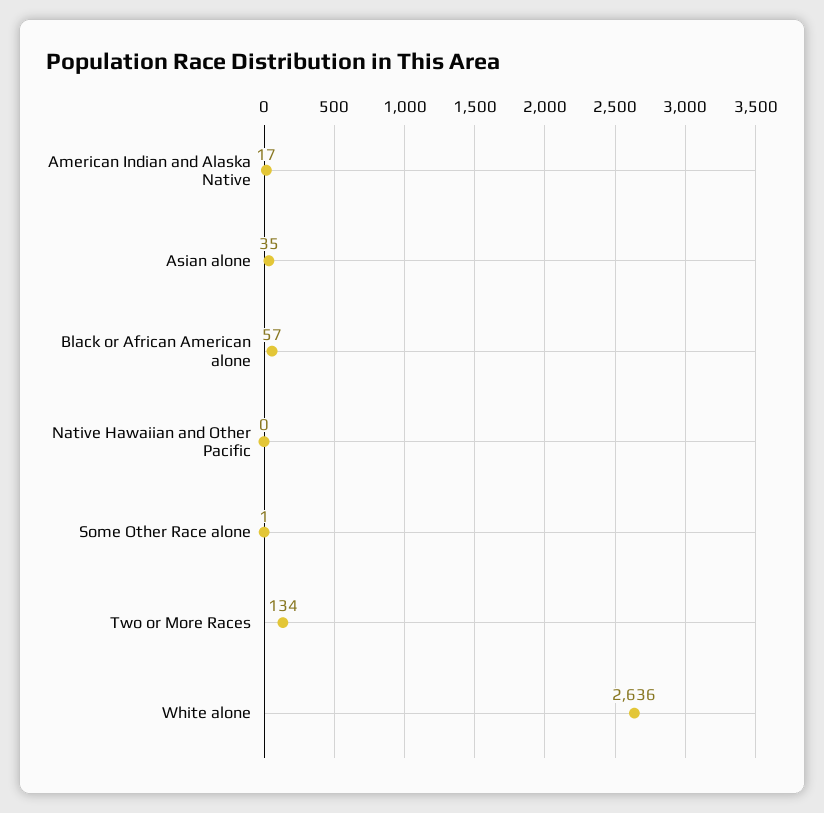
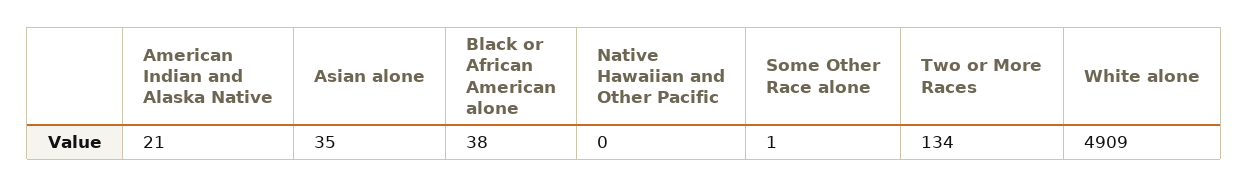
  {
-   "American Indian and Alaska Native": 17,
+   "American Indian and Alaska Native": 21,
    "Asian alone": 35,
-   "Black or African American alone": 57,
+   "Black or African American alone": 38,
    "Native Hawaiian and Other Pacific": 0,
    "Some Other Race alone": 1,
    "Two or More Races": 134,
-   "White alone": 2636
+   "White alone": 4909
  }

